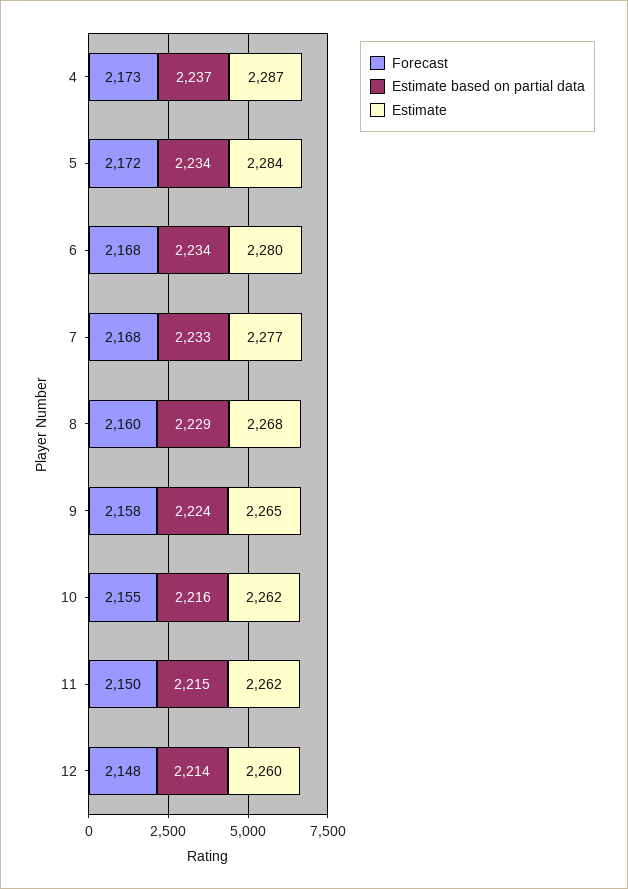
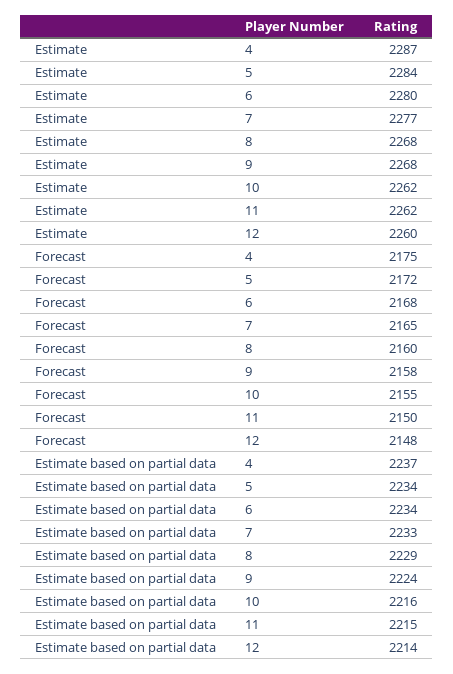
  {
    "Forecast": {
-     "4": 2173,
+     "4": 2175,
      "5": 2172,
      "6": 2168,
-     "7": 2168,
+     "7": 2165,
      "8": 2160,
      "9": 2158,
      "10": 2155,
      "11": 2150,
      "12": 2148
    },
    "Estimate based on partial data": {
      "4": 2237,
      "5": 2234,
      "6": 2234,
      "7": 2233,
      "8": 2229,
      "9": 2224,
      "10": 2216,
      "11": 2215,
      "12": 2214
    },
    "Estimate": {
      "4": 2287,
      "5": 2284,
      "6": 2280,
      "7": 2277,
      "8": 2268,
-     "9": 2265,
+     "9": 2268,
      "10": 2262,
      "11": 2262,
      "12": 2260
    }
  }

